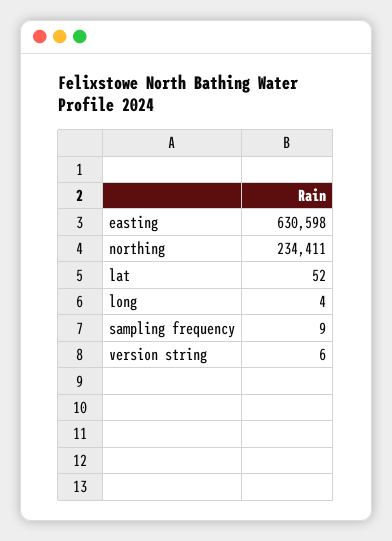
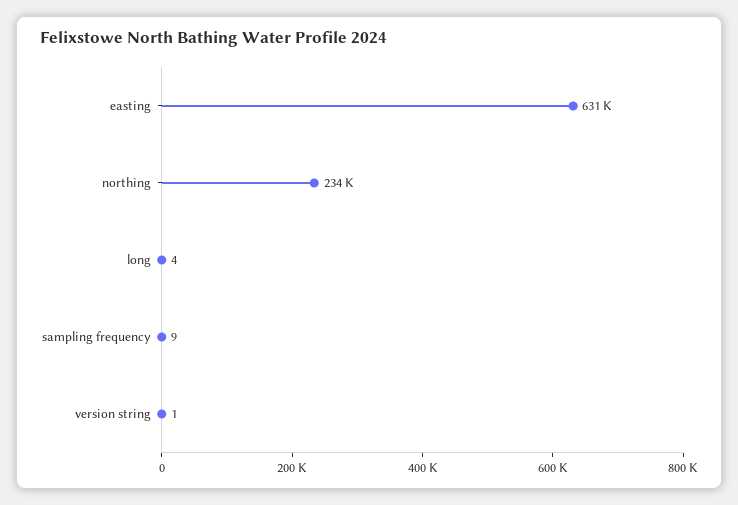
  {
    "easting": 630598,
    "northing": 234411,
-   "lat": 52,
    "long": 4,
    "sampling frequency": 9,
-   "version string": 6
+   "version string": 1
  }

